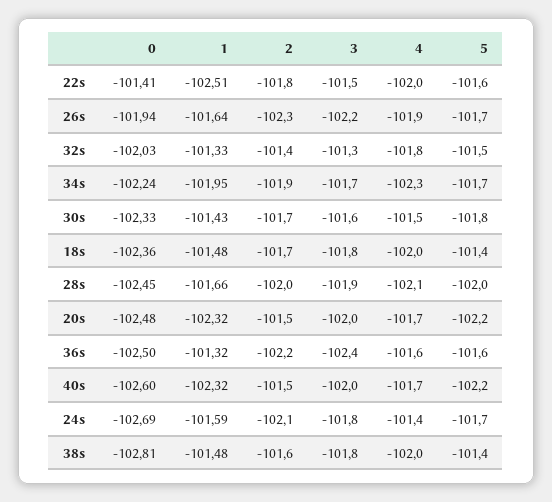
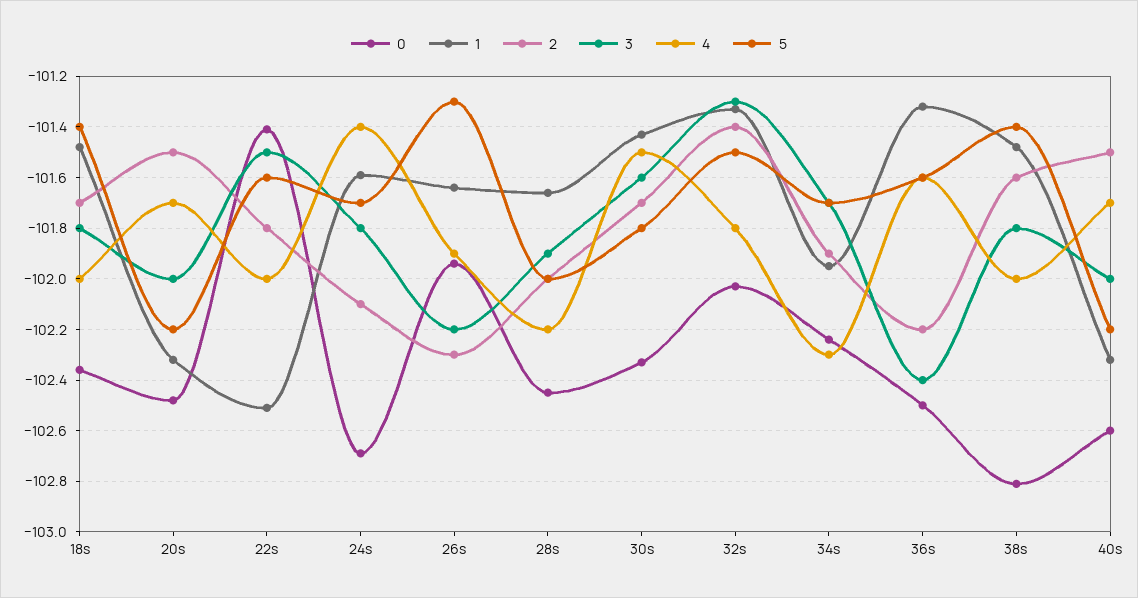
  {
    "0": {
      "22s": -101.41,
      "26s": -101.94,
      "32s": -102.03,
      "34s": -102.24,
      "30s": -102.33,
      "18s": -102.36,
      "28s": -102.45,
      "20s": -102.48,
      "36s": -102.5,
      "40s": -102.6,
      "24s": -102.69,
      "38s": -102.81
    },
    "1": {
      "22s": -102.51,
      "26s": -101.64,
      "32s": -101.33,
      "34s": -101.95,
      "30s": -101.43,
      "18s": -101.48,
      "28s": -101.66,
      "20s": -102.32,
      "36s": -101.32,
      "40s": -102.32,
      "24s": -101.59,
      "38s": -101.48
    },
    "2": {
      "22s": -101.8,
      "26s": -102.3,
      "32s": -101.4,
      "34s": -101.9,
      "30s": -101.7,
      "18s": -101.7,
      "28s": -102,
      "20s": -101.5,
      "36s": -102.2,
      "40s": -101.5,
      "24s": -102.1,
      "38s": -101.6
    },
    "3": {
      "22s": -101.5,
      "26s": -102.2,
      "32s": -101.3,
      "34s": -101.7,
      "30s": -101.6,
      "18s": -101.8,
      "28s": -101.9,
      "20s": -102,
      "36s": -102.4,
      "40s": -102,
      "24s": -101.8,
      "38s": -101.8
    },
    "4": {
      "22s": -102,
      "26s": -101.9,
      "32s": -101.8,
      "34s": -102.3,
      "30s": -101.5,
      "18s": -102,
-     "28s": -102.1,
+     "28s": -102.2,
      "20s": -101.7,
      "36s": -101.6,
      "40s": -101.7,
      "24s": -101.4,
      "38s": -102
    },
    "5": {
      "22s": -101.6,
-     "26s": -101.7,
+     "26s": -101.3,
      "32s": -101.5,
      "34s": -101.7,
      "30s": -101.8,
      "18s": -101.4,
      "28s": -102,
      "20s": -102.2,
      "36s": -101.6,
      "40s": -102.2,
      "24s": -101.7,
      "38s": -101.4
    }
  }

